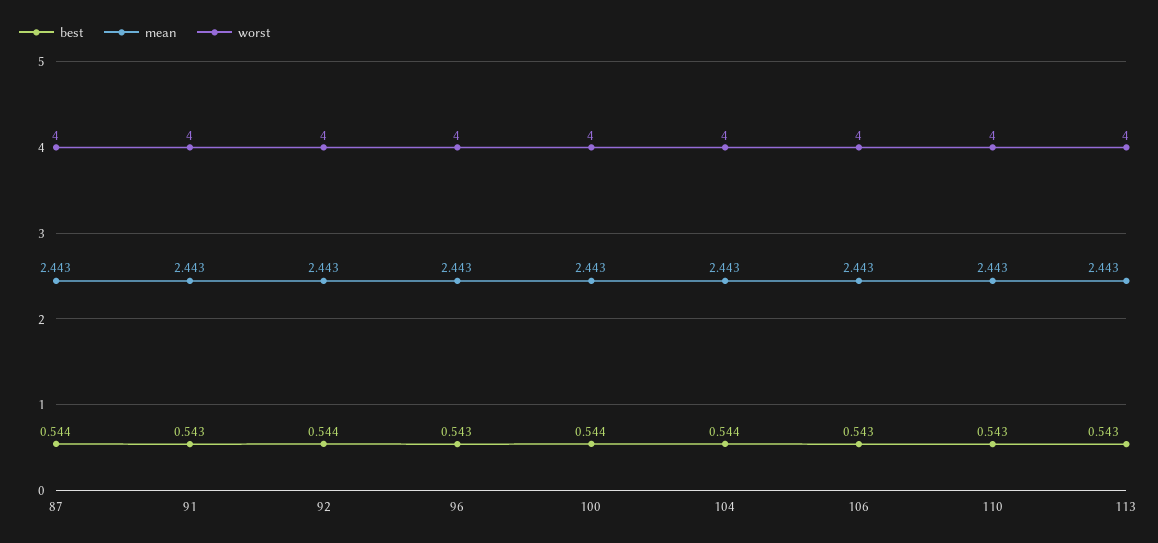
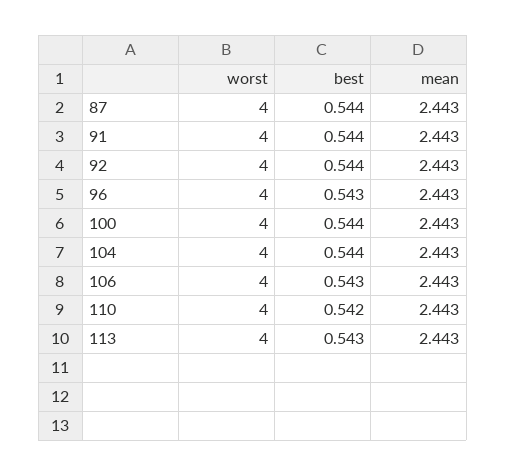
  {
    "best": {
      "87": 0.544,
-     "91": 0.543,
+     "91": 0.544,
      "92": 0.544,
      "96": 0.543,
      "100": 0.544,
      "104": 0.544,
      "106": 0.543,
-     "110": 0.543,
+     "110": 0.542,
      "113": 0.543
    },
    "mean": {
      "87": 2.443,
      "91": 2.443,
      "92": 2.443,
      "96": 2.443,
      "100": 2.443,
      "104": 2.443,
      "106": 2.443,
      "110": 2.443,
      "113": 2.443
    },
    "worst": {
      "87": 4,
      "91": 4,
      "92": 4,
      "96": 4,
      "100": 4,
      "104": 4,
      "106": 4,
      "110": 4,
      "113": 4
    }
  }

